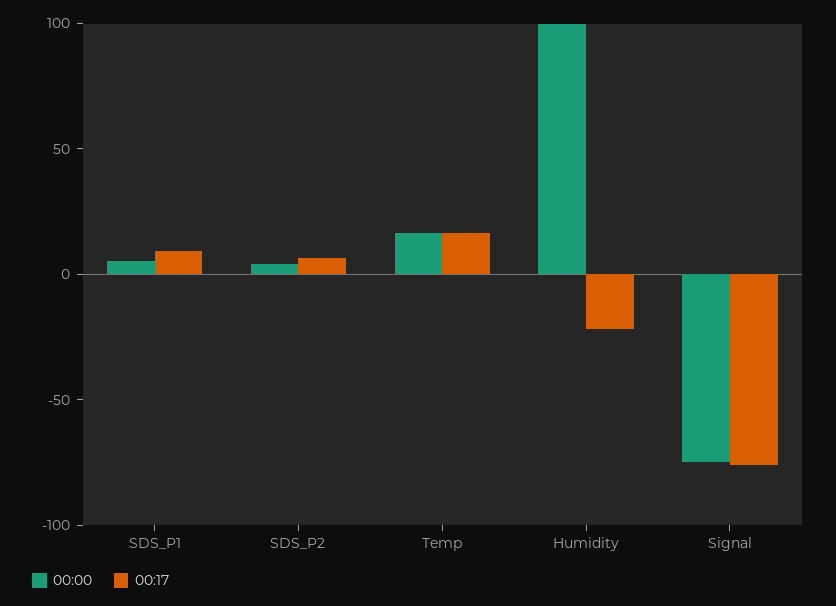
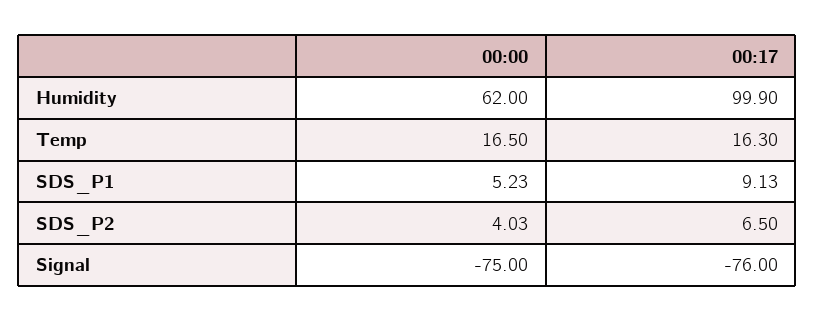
  {
    "00:00": {
      "SDS_P1": 5.23,
      "SDS_P2": 4.03,
      "Temp": 16.5,
-     "Humidity": 100,
+     "Humidity": 62,
      "Signal": -75
    },
    "00:17": {
      "SDS_P1": 9.13,
      "SDS_P2": 6.5,
      "Temp": 16.3,
-     "Humidity": -20,
+     "Humidity": 99.9,
      "Signal": -76
    }
  }

